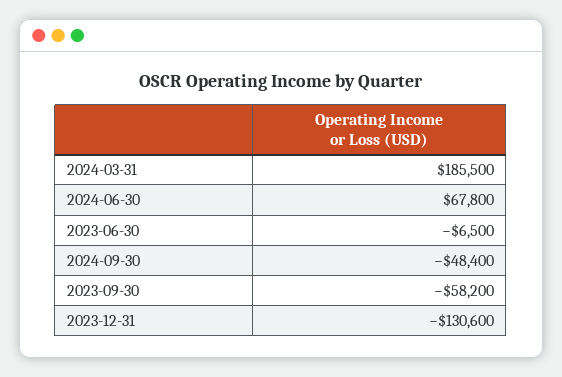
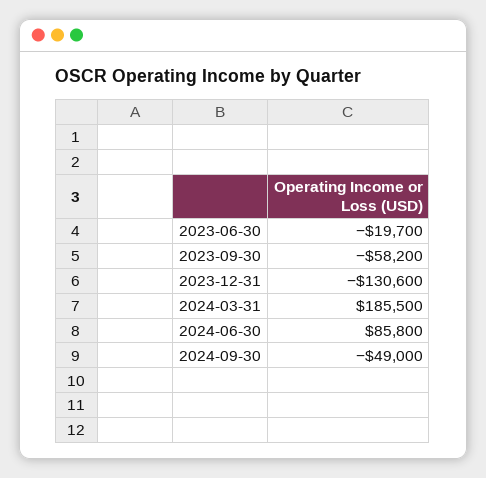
  {
    "2024-03-31": 185500,
-   "2024-06-30": 67800,
+   "2024-06-30": 85800,
-   "2023-06-30": -6500,
+   "2023-06-30": -19700,
-   "2024-09-30": -48400,
+   "2024-09-30": -49000,
    "2023-09-30": -58200,
    "2023-12-31": -130600
  }

